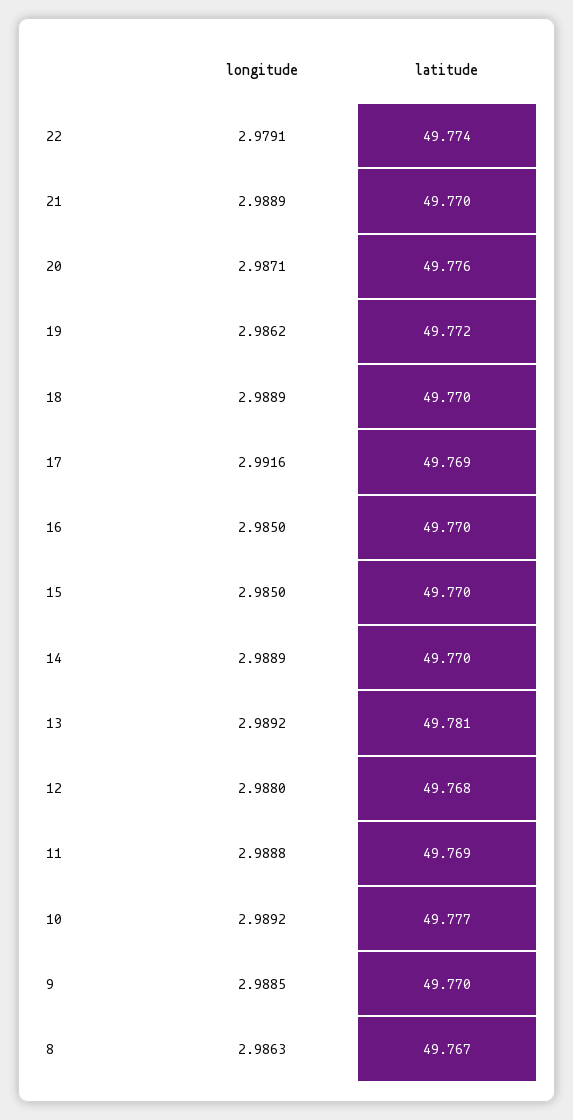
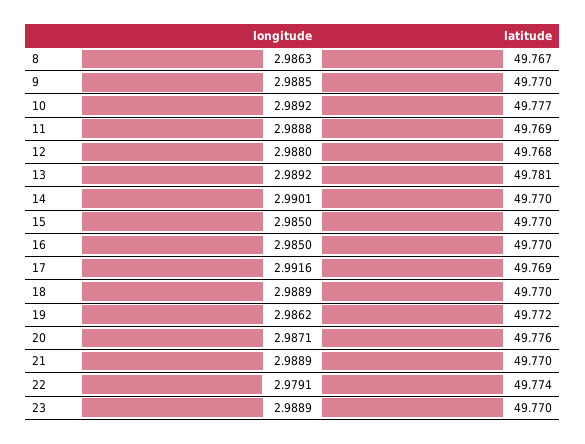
  {
    "longitude": {
      "22": 2.9791,
      "21": 2.9889,
      "20": 2.9871,
      "19": 2.9862,
      "18": 2.9889,
      "17": 2.9916,
      "16": 2.985,
      "15": 2.985,
-     "14": 2.9889,
+     "14": 2.9901,
      "13": 2.9892,
      "12": 2.988,
      "11": 2.9888,
      "10": 2.9892,
      "9": 2.9885,
-     "8": 2.9863
+     "8": 2.9863,
+     "23": 2.9889
    },
    "latitude": {
      "22": 49.774,
      "21": 49.77,
      "20": 49.776,
      "19": 49.772,
      "18": 49.77,
      "17": 49.769,
      "16": 49.77,
      "15": 49.77,
      "14": 49.77,
      "13": 49.781,
      "12": 49.768,
      "11": 49.769,
      "10": 49.777,
      "9": 49.77,
-     "8": 49.767
+     "8": 49.767,
+     "23": 49.77
    }
  }

